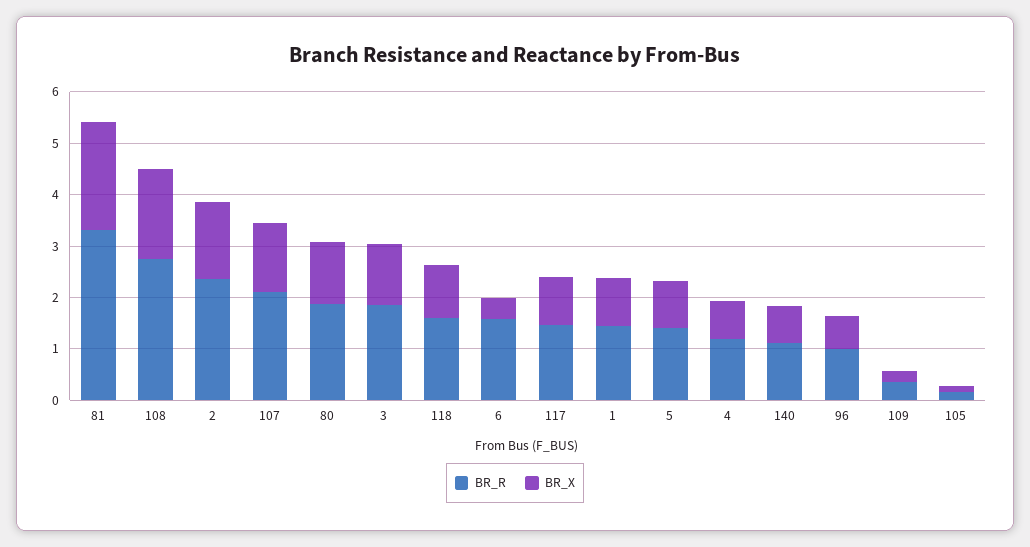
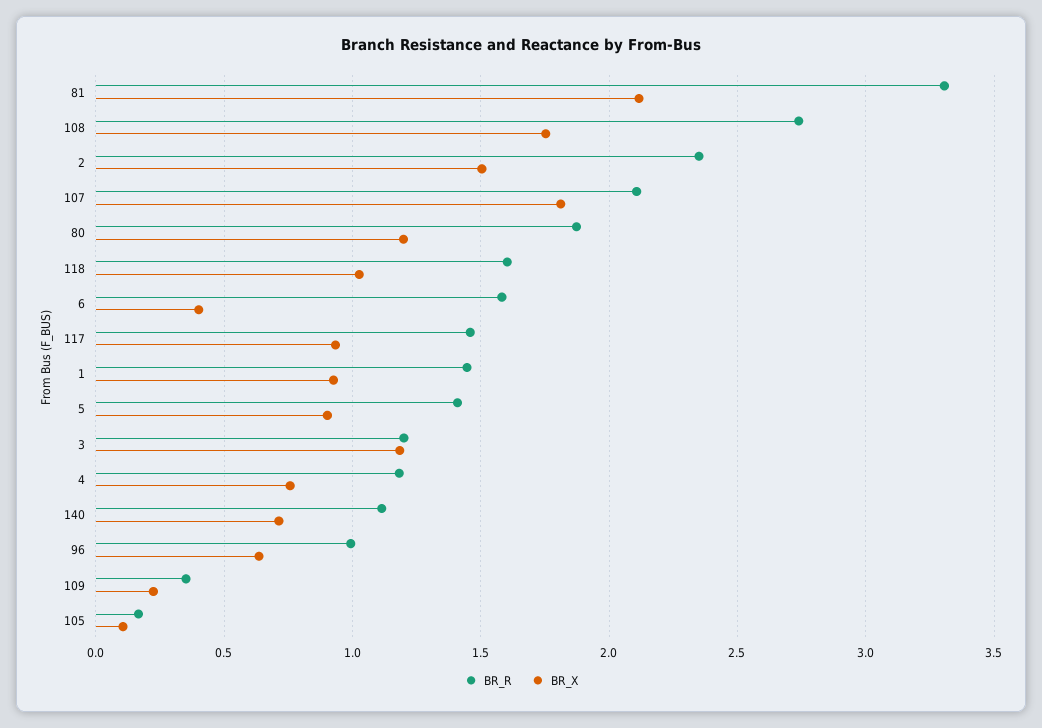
  {
    "BR_R": {
      "81": 3.3,
      "108": 2.75,
      "2": 2.35,
      "107": 2.1,
      "80": 1.85,
-     "3": 1.8,
+     "3": 1.2,
      "118": 1.6,
      "6": 1.6,
      "117": 1.45,
      "1": 1.45,
      "5": 1.4,
      "4": 1.2,
      "140": 1.1,
      "96": 1,
      "109": 0.35,
      "105": 0.15
    },
    "BR_X": {
      "81": 2.1,
      "108": 1.75,
      "2": 1.5,
-     "107": 1.4,
+     "107": 1.8,
      "80": 1.2,
      "3": 1.2,
      "118": 1.05,
      "6": 0.4,
      "117": 0.95,
      "1": 0.95,
      "5": 0.9,
      "4": 0.75,
      "140": 0.7,
      "96": 0.65,
      "109": 0.2,
      "105": 0.1
    }
  }

